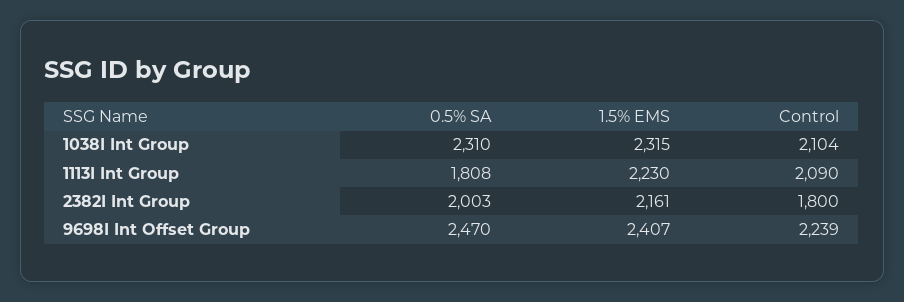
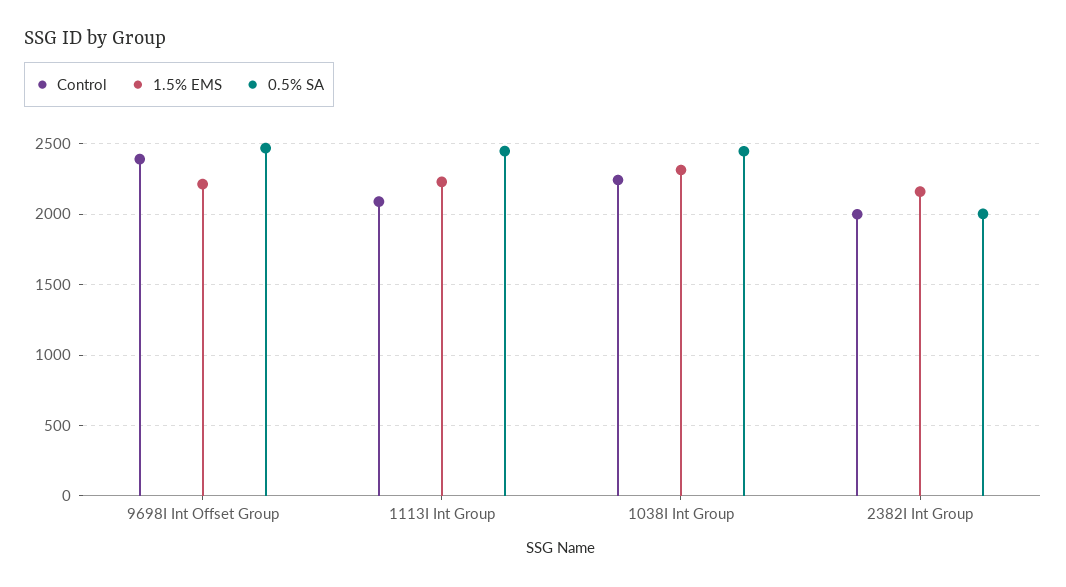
  {
    "0.5% SA": {
-     "1038I Int Group": 2310,
+     "1038I Int Group": 2450,
-     "1113I Int Group": 1808,
+     "1113I Int Group": 2450,
      "2382I Int Group": 2003,
      "9698I Int Offset Group": 2470
    },
    "1.5% EMS": {
      "1038I Int Group": 2315,
      "1113I Int Group": 2230,
      "2382I Int Group": 2161,
-     "9698I Int Offset Group": 2407
+     "9698I Int Offset Group": 2200
    },
    "Control": {
-     "1038I Int Group": 2104,
+     "1038I Int Group": 2250,
      "1113I Int Group": 2090,
-     "2382I Int Group": 1800,
+     "2382I Int Group": 2000,
-     "9698I Int Offset Group": 2239
+     "9698I Int Offset Group": 2400
    }
  }

